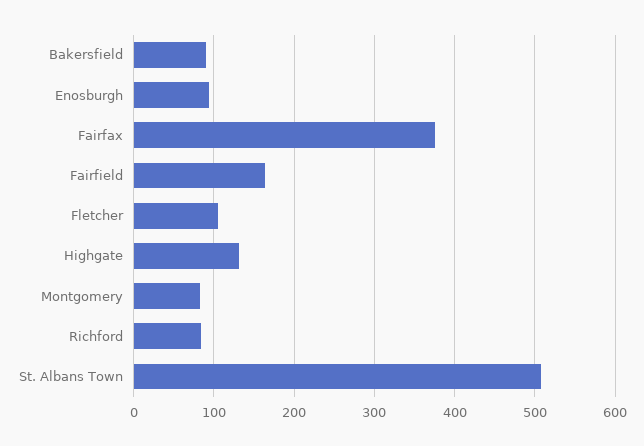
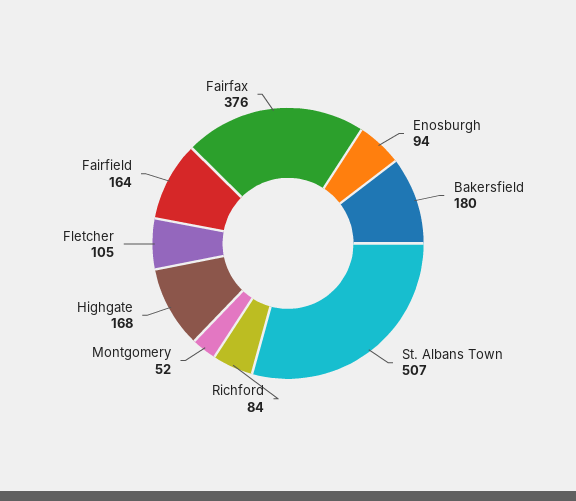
  {
-   "Bakersfield": 90,
+   "Bakersfield": 180,
    "Enosburgh": 94,
    "Fairfax": 376,
    "Fairfield": 164,
    "Fletcher": 105,
-   "Highgate": 130,
+   "Highgate": 168,
-   "Montgomery": 80,
+   "Montgomery": 52,
    "Richford": 84,
    "St. Albans Town": 507
  }

